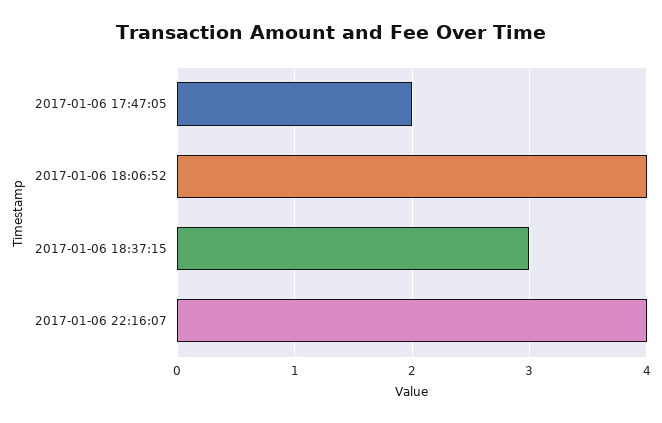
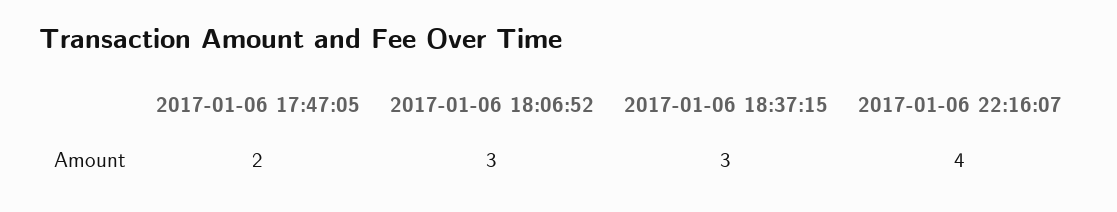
  {
    "2017-01-06 17:47:05": 2,
-   "2017-01-06 18:06:52": 4,
+   "2017-01-06 18:06:52": 3,
    "2017-01-06 18:37:15": 3,
    "2017-01-06 22:16:07": 4
  }

